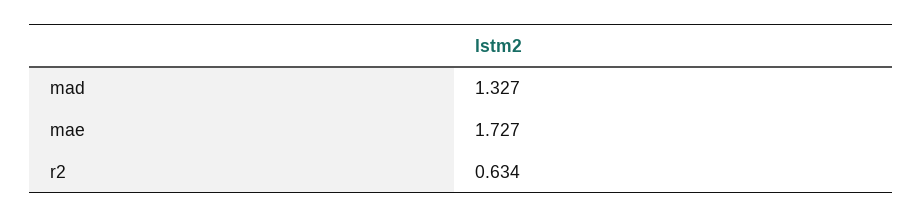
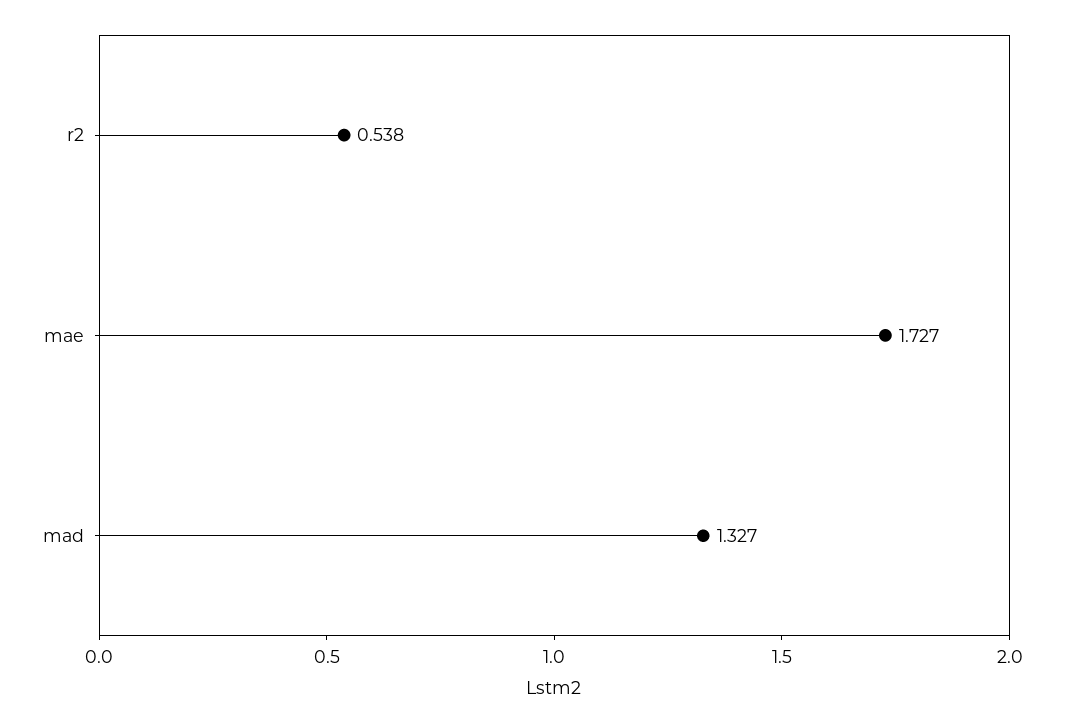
  {
    "mad": 1.327,
    "mae": 1.727,
-   "r2": 0.634
+   "r2": 0.538
  }

